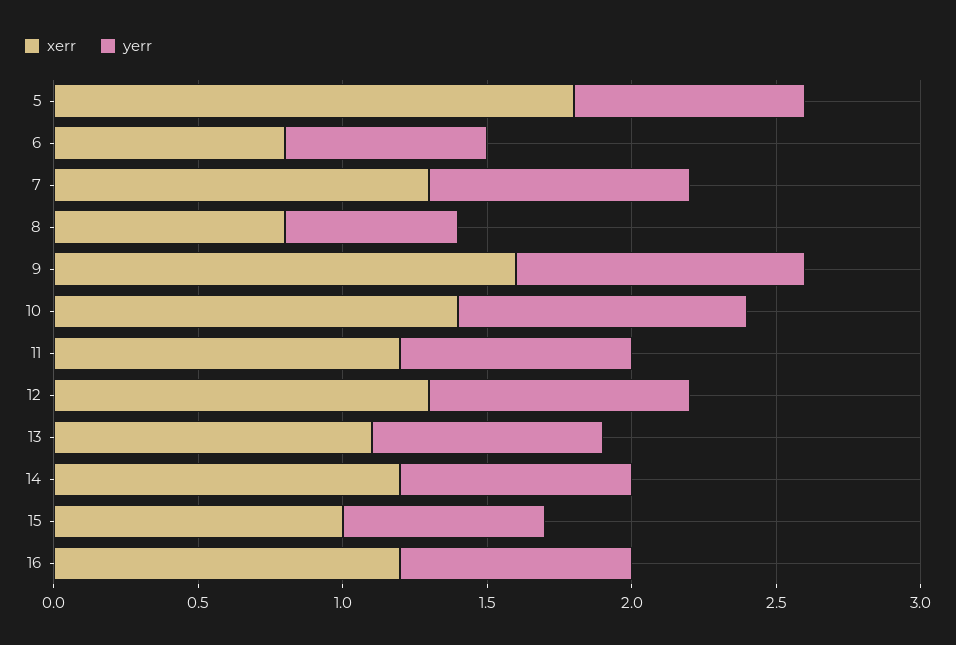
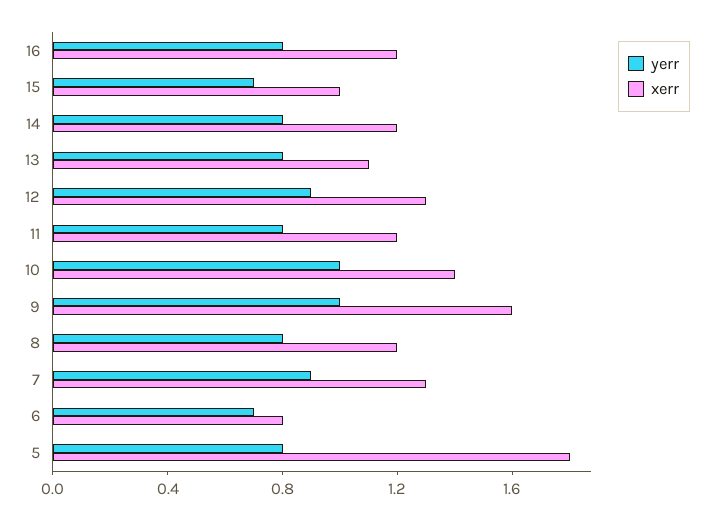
  {
    "xerr": {
      "5": 1.8,
      "6": 0.8,
      "7": 1.3,
-     "8": 0.8,
+     "8": 1.2,
      "9": 1.6,
      "10": 1.4,
      "11": 1.2,
      "12": 1.3,
      "13": 1.1,
      "14": 1.2,
      "15": 1,
      "16": 1.2
    },
    "yerr": {
      "5": 0.8,
      "6": 0.7,
      "7": 0.9,
-     "8": 0.6,
+     "8": 0.8,
      "9": 1,
      "10": 1,
      "11": 0.8,
      "12": 0.9,
      "13": 0.8,
      "14": 0.8,
      "15": 0.7,
      "16": 0.8
    }
  }

